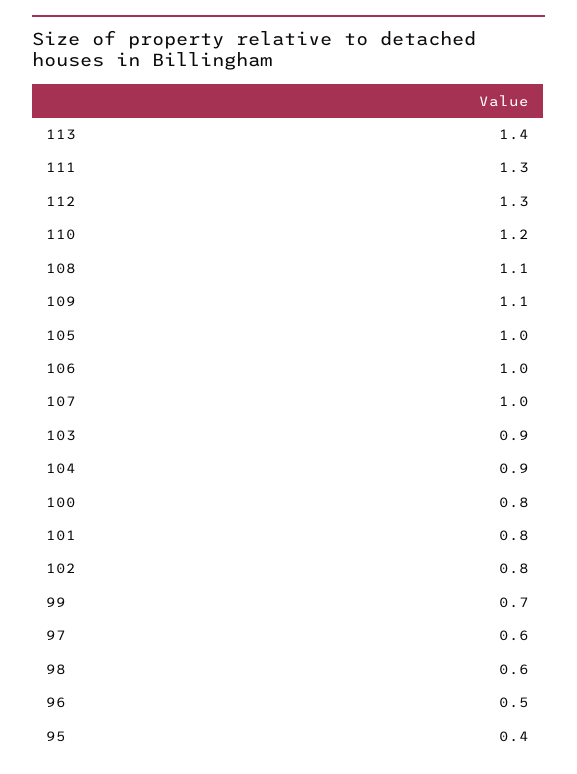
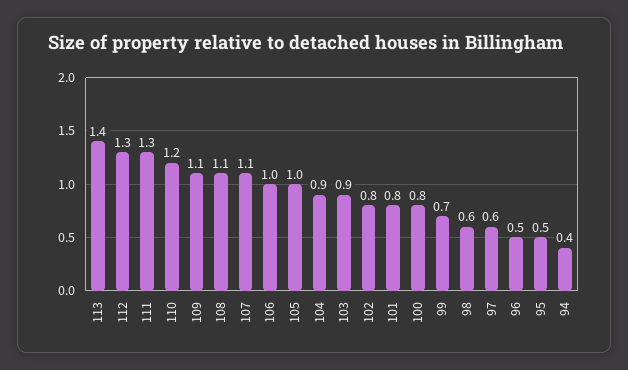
  {
    "113": 1.4,
    "111": 1.3,
    "112": 1.3,
    "110": 1.2,
    "108": 1.1,
    "109": 1.1,
    "105": 1,
    "106": 1,
-   "107": 1,
+   "107": 1.1,
    "103": 0.9,
    "104": 0.9,
    "100": 0.8,
    "101": 0.8,
    "102": 0.8,
    "99": 0.7,
    "97": 0.6,
    "98": 0.6,
    "96": 0.5,
-   "95": 0.4
+   "95": 0.5,
+   "94": 0.4
  }

